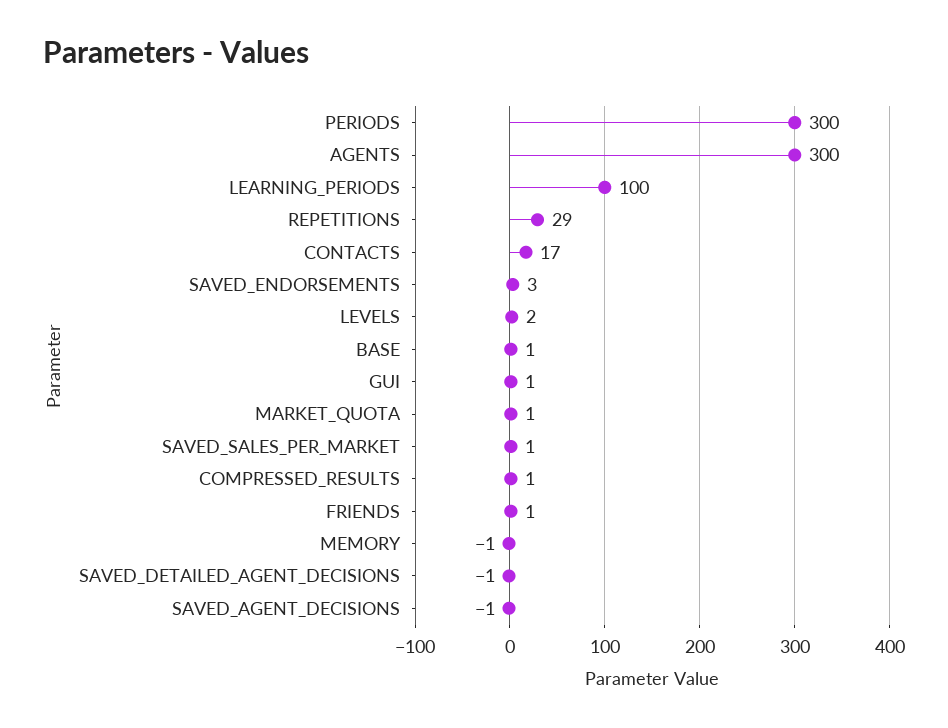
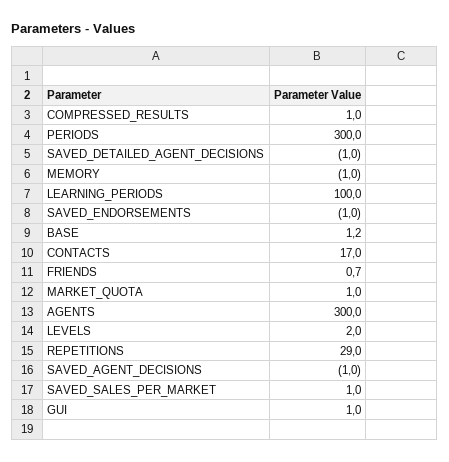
  {
    "PERIODS": 300,
    "AGENTS": 300,
    "LEARNING_PERIODS": 100,
    "REPETITIONS": 29,
    "CONTACTS": 17,
-   "SAVED_ENDORSEMENTS": 3,
+   "SAVED_ENDORSEMENTS": -1,
    "LEVELS": 2,
    "BASE": 1.2,
    "GUI": 1,
    "MARKET_QUOTA": 1,
    "SAVED_SALES_PER_MARKET": 1,
    "COMPRESSED_RESULTS": 1,
    "FRIENDS": 0.7,
    "MEMORY": -1,
    "SAVED_DETAILED_AGENT_DECISIONS": -1,
    "SAVED_AGENT_DECISIONS": -1
  }

